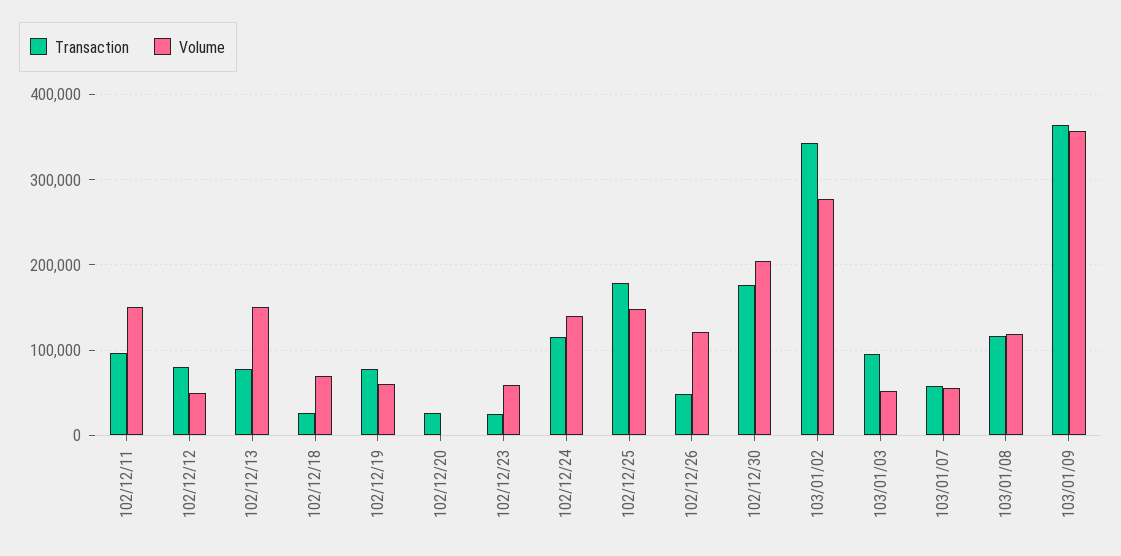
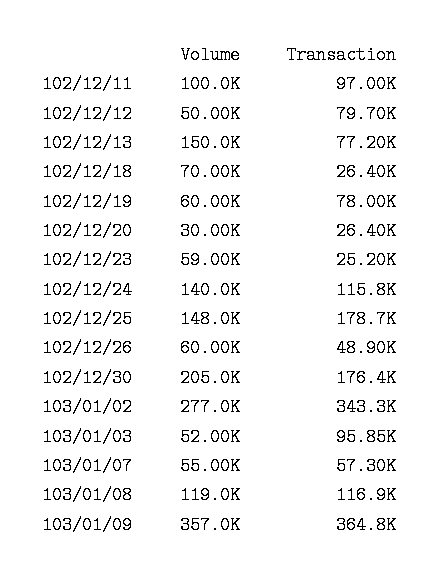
  {
    "Transaction": {
      "102/12/11": 97000,
      "102/12/12": 79700,
      "102/12/13": 77200,
      "102/12/18": 26400,
      "102/12/19": 78000,
      "102/12/20": 26400,
      "102/12/23": 25200,
      "102/12/24": 115800,
      "102/12/25": 178700,
      "102/12/26": 48900,
      "102/12/30": 176400,
      "103/01/02": 343300,
      "103/01/03": 95850,
      "103/01/07": 57300,
      "103/01/08": 116900,
      "103/01/09": 364800
    },
    "Volume": {
-     "102/12/11": 150000,
+     "102/12/11": 100000,
      "102/12/12": 50000,
      "102/12/13": 150000,
      "102/12/18": 70000,
      "102/12/19": 60000,
-     "102/12/20": 0,
+     "102/12/20": 30000,
      "102/12/23": 59000,
      "102/12/24": 140000,
      "102/12/25": 148000,
-     "102/12/26": 120000,
+     "102/12/26": 60000,
      "102/12/30": 205000,
      "103/01/02": 277000,
      "103/01/03": 52000,
      "103/01/07": 55000,
      "103/01/08": 119000,
      "103/01/09": 357000
    }
  }

